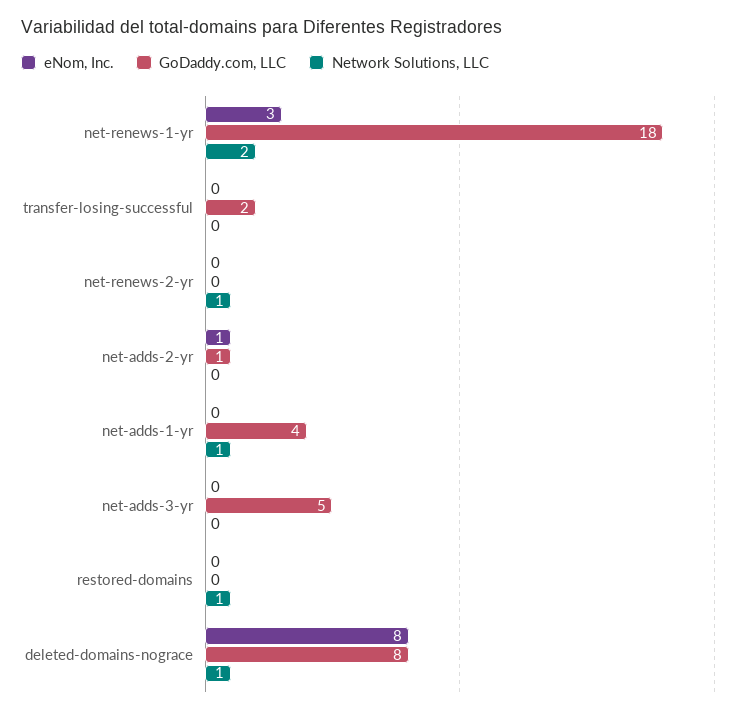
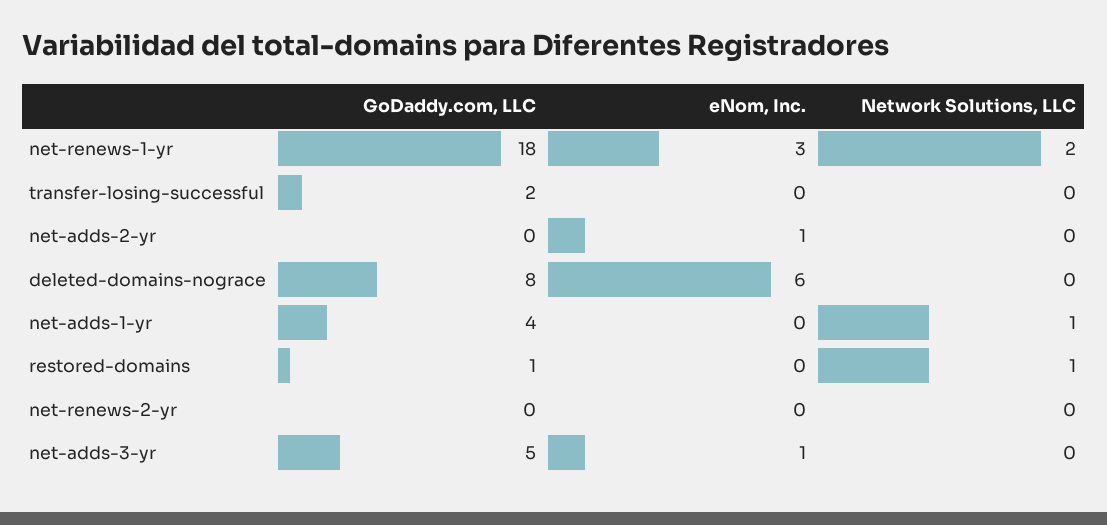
  {
    "eNom, Inc.": {
      "net-renews-1-yr": 3,
      "transfer-losing-successful": 0,
      "net-renews-2-yr": 0,
      "net-adds-2-yr": 1,
      "net-adds-1-yr": 0,
-     "net-adds-3-yr": 0,
+     "net-adds-3-yr": 1,
      "restored-domains": 0,
-     "deleted-domains-nograce": 8
+     "deleted-domains-nograce": 6
    },
    "GoDaddy.com, LLC": {
      "net-renews-1-yr": 18,
      "transfer-losing-successful": 2,
      "net-renews-2-yr": 0,
-     "net-adds-2-yr": 1,
+     "net-adds-2-yr": 0,
      "net-adds-1-yr": 4,
      "net-adds-3-yr": 5,
-     "restored-domains": 0,
+     "restored-domains": 1,
      "deleted-domains-nograce": 8
    },
    "Network Solutions, LLC": {
      "net-renews-1-yr": 2,
      "transfer-losing-successful": 0,
-     "net-renews-2-yr": 1,
+     "net-renews-2-yr": 0,
      "net-adds-2-yr": 0,
      "net-adds-1-yr": 1,
      "net-adds-3-yr": 0,
      "restored-domains": 1,
-     "deleted-domains-nograce": 1
+     "deleted-domains-nograce": 0
    }
  }

